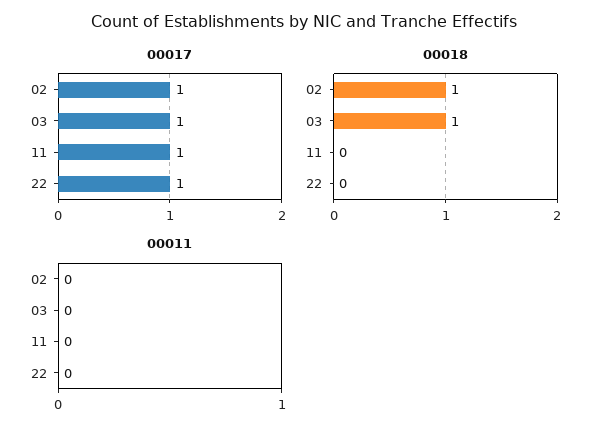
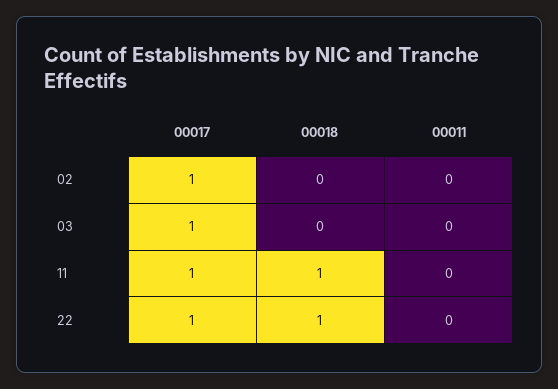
  {
    "00017": {
      "02": 1,
      "03": 1,
      "11": 1,
      "22": 1
    },
    "00018": {
-     "02": 1,
+     "02": 0,
-     "03": 1,
+     "03": 0,
-     "11": 0,
+     "11": 1,
-     "22": 0
+     "22": 1
    },
    "00011": {
      "02": 0,
      "03": 0,
      "11": 0,
      "22": 0
    }
  }

